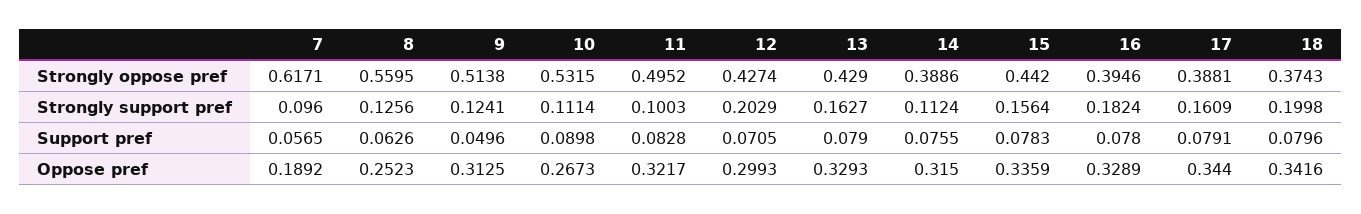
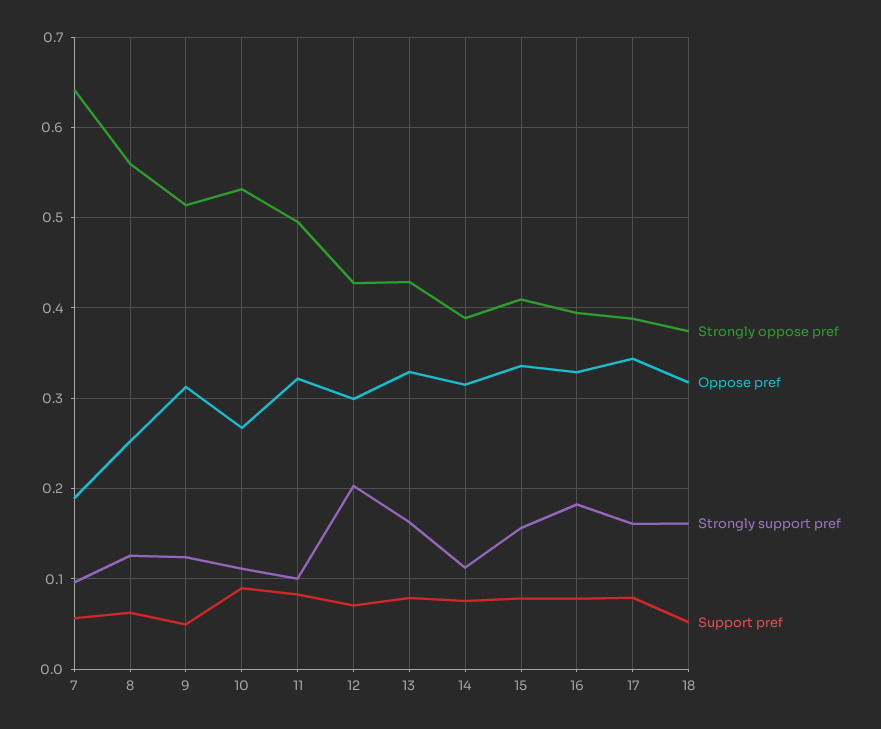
  {
    "Strongly oppose pref": {
-     "7": 0.6171,
+     "7": 0.64,
      "8": 0.5595,
      "9": 0.5138,
      "10": 0.5315,
      "11": 0.4952,
      "12": 0.4274,
      "13": 0.429,
      "14": 0.3886,
-     "15": 0.442,
+     "15": 0.41,
      "16": 0.3946,
      "17": 0.3881,
      "18": 0.3743
    },
    "Strongly support pref": {
      "7": 0.096,
      "8": 0.1256,
      "9": 0.1241,
      "10": 0.1114,
      "11": 0.1003,
      "12": 0.2029,
      "13": 0.1627,
      "14": 0.1124,
      "15": 0.1564,
      "16": 0.1824,
      "17": 0.1609,
-     "18": 0.1998
+     "18": 0.16
    },
    "Support pref": {
      "7": 0.0565,
      "8": 0.0626,
      "9": 0.0496,
      "10": 0.0898,
      "11": 0.0828,
      "12": 0.0705,
      "13": 0.079,
      "14": 0.0755,
      "15": 0.0783,
      "16": 0.078,
      "17": 0.0791,
-     "18": 0.0796
+     "18": 0.05
    },
    "Oppose pref": {
      "7": 0.1892,
      "8": 0.2523,
      "9": 0.3125,
      "10": 0.2673,
      "11": 0.3217,
      "12": 0.2993,
      "13": 0.3293,
      "14": 0.315,
      "15": 0.3359,
      "16": 0.3289,
      "17": 0.344,
-     "18": 0.3416
+     "18": 0.32
    }
  }

